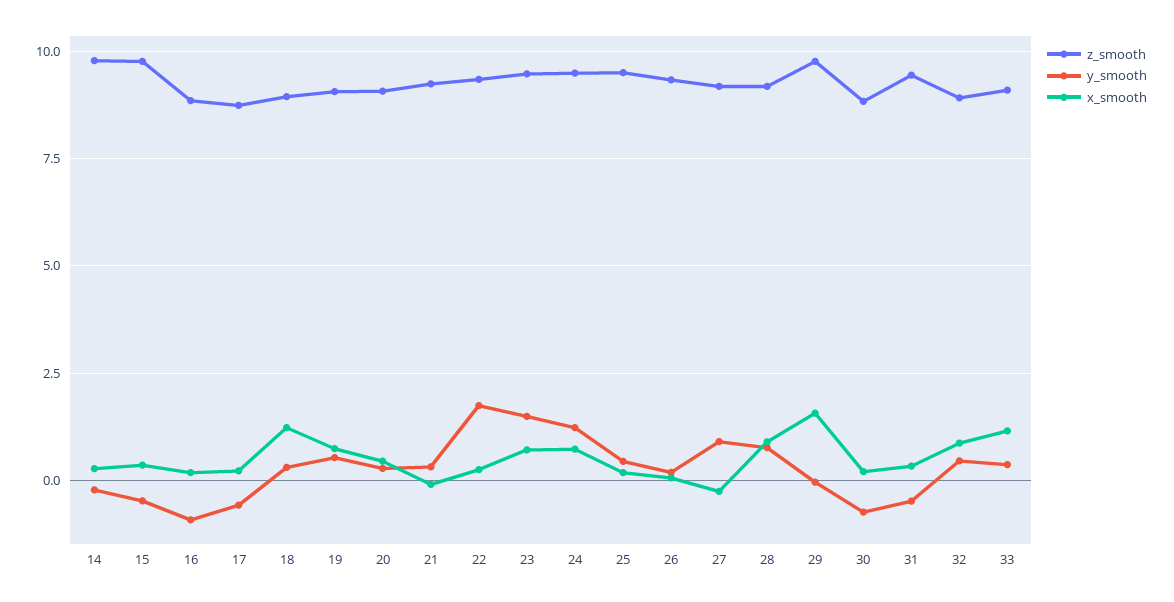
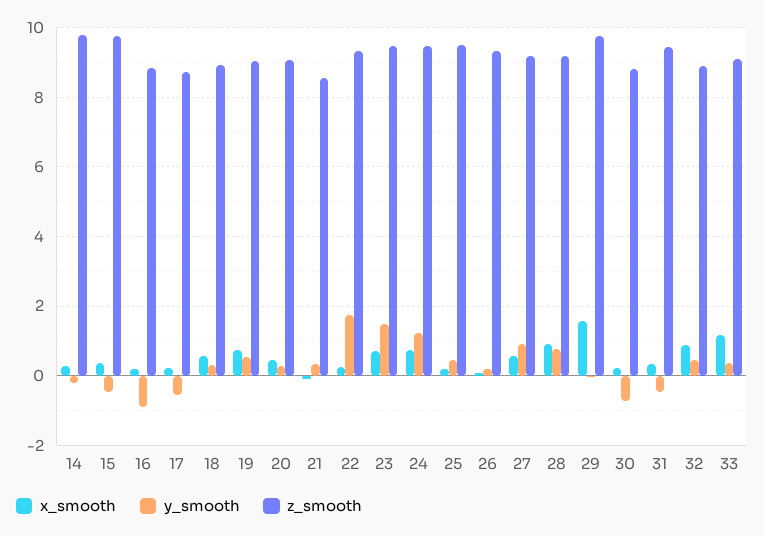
  {
    "z_smooth": {
      "14": 9.8,
      "15": 9.8,
      "16": 8.8,
      "17": 8.8,
      "18": 9,
      "19": 9,
      "20": 9,
-     "21": 9.25,
+     "21": 8.6,
      "22": 9.4,
      "23": 9.4,
      "24": 9.4,
      "25": 9.6,
      "26": 9.4,
      "27": 9.2,
      "28": 9.2,
      "29": 9.8,
      "30": 8.8,
      "31": 9.4,
      "32": 9,
      "33": 9
    },
    "y_smooth": {
      "14": -0.2,
      "15": -0.4,
      "16": -1,
      "17": -0.6,
      "18": 0.4,
      "19": 0.6,
      "20": 0.2,
      "21": 0.4,
      "22": 1.8,
      "23": 1.4,
      "24": 1.2,
      "25": 0.4,
      "26": 0.2,
      "27": 1,
      "28": 0.8,
      "29": 0,
      "30": -0.8,
      "31": -0.4,
      "32": 0.4,
      "33": 0.4
    },
    "x_smooth": {
      "14": 0.2,
      "15": 0.4,
      "16": 0.2,
      "17": 0.2,
-     "18": 1.25,
+     "18": 0.6,
      "19": 0.8,
      "20": 0.4,
      "21": 0,
      "22": 0.2,
      "23": 0.8,
      "24": 0.8,
      "25": 0.2,
      "26": 0,
-     "27": -0.25,
+     "27": 0.6,
      "28": 0.8,
      "29": 1.6,
      "30": 0.2,
      "31": 0.4,
      "32": 0.8,
      "33": 1.2
    }
  }

